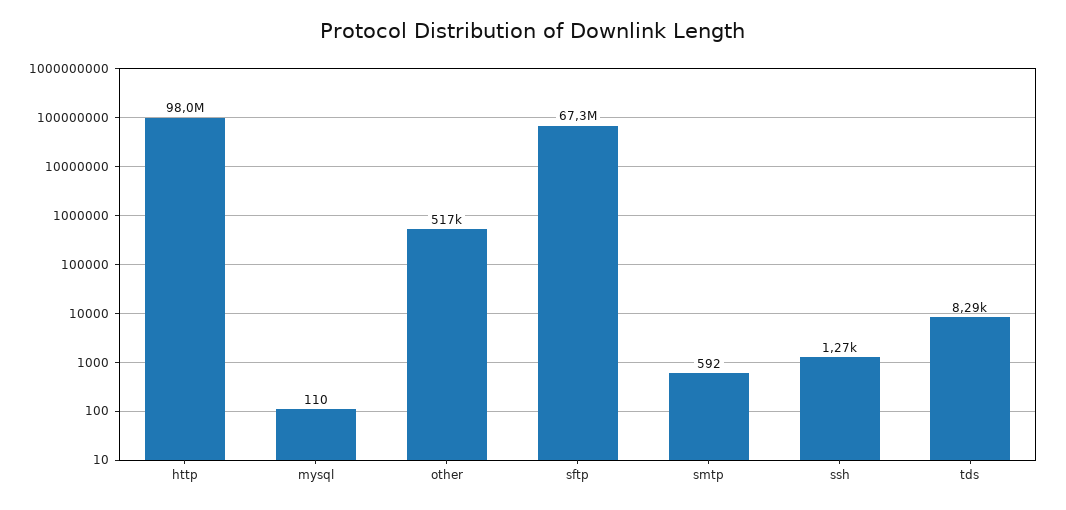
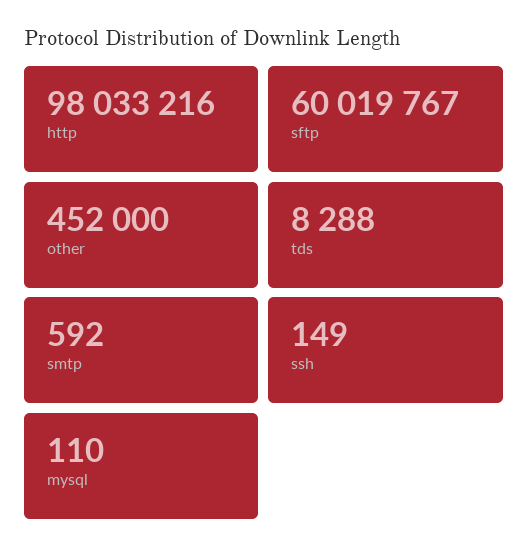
  {
    "http": 98033216,
    "mysql": 110,
-   "other": 517000,
+   "other": 452000,
-   "sftp": 67300000,
+   "sftp": 60019767,
    "smtp": 592,
-   "ssh": 1270,
+   "ssh": 149,
    "tds": 8288
  }

